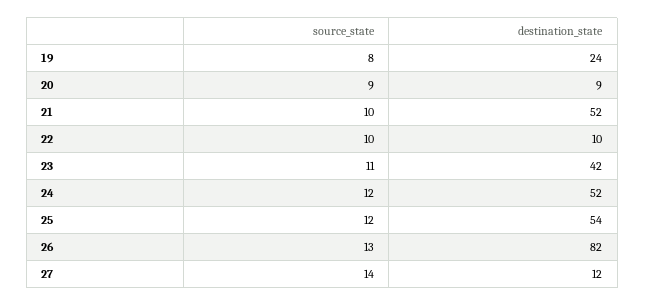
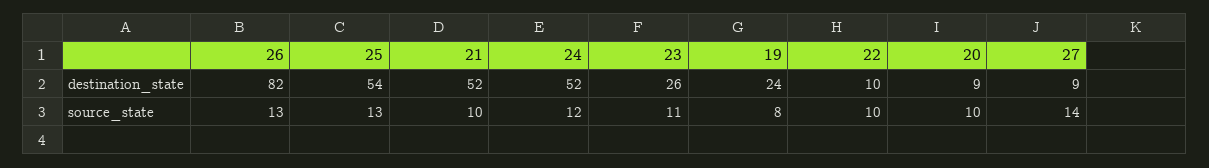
  {
    "source_state": {
      "19": 8,
-     "20": 9,
+     "20": 10,
      "21": 10,
      "22": 10,
      "23": 11,
      "24": 12,
-     "25": 12,
+     "25": 13,
      "26": 13,
      "27": 14
    },
    "destination_state": {
      "19": 24,
      "20": 9,
      "21": 52,
      "22": 10,
-     "23": 42,
+     "23": 26,
      "24": 52,
      "25": 54,
      "26": 82,
-     "27": 12
+     "27": 9
    }
  }

